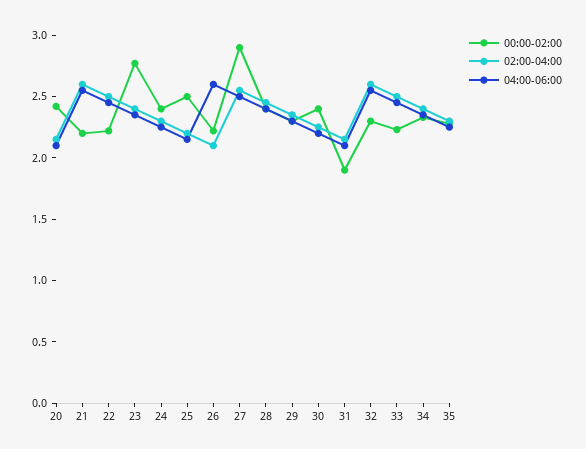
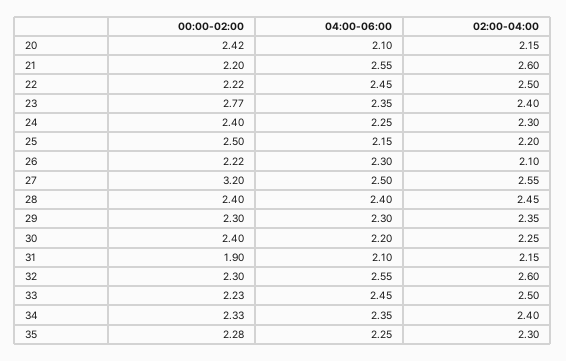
  {
    "00:00-02:00": {
      "20": 2.42,
      "21": 2.2,
      "22": 2.22,
      "23": 2.77,
      "24": 2.4,
      "25": 2.5,
      "26": 2.22,
-     "27": 2.9,
+     "27": 3.2,
      "28": 2.4,
      "29": 2.3,
      "30": 2.4,
      "31": 1.9,
      "32": 2.3,
      "33": 2.23,
      "34": 2.33,
      "35": 2.28
    },
    "02:00-04:00": {
      "20": 2.15,
      "21": 2.6,
      "22": 2.5,
      "23": 2.4,
      "24": 2.3,
      "25": 2.2,
      "26": 2.1,
      "27": 2.55,
      "28": 2.45,
      "29": 2.35,
      "30": 2.25,
      "31": 2.15,
      "32": 2.6,
      "33": 2.5,
      "34": 2.4,
      "35": 2.3
    },
    "04:00-06:00": {
      "20": 2.1,
      "21": 2.55,
      "22": 2.45,
      "23": 2.35,
      "24": 2.25,
      "25": 2.15,
-     "26": 2.6,
+     "26": 2.3,
      "27": 2.5,
      "28": 2.4,
      "29": 2.3,
      "30": 2.2,
      "31": 2.1,
      "32": 2.55,
      "33": 2.45,
      "34": 2.35,
      "35": 2.25
    }
  }

